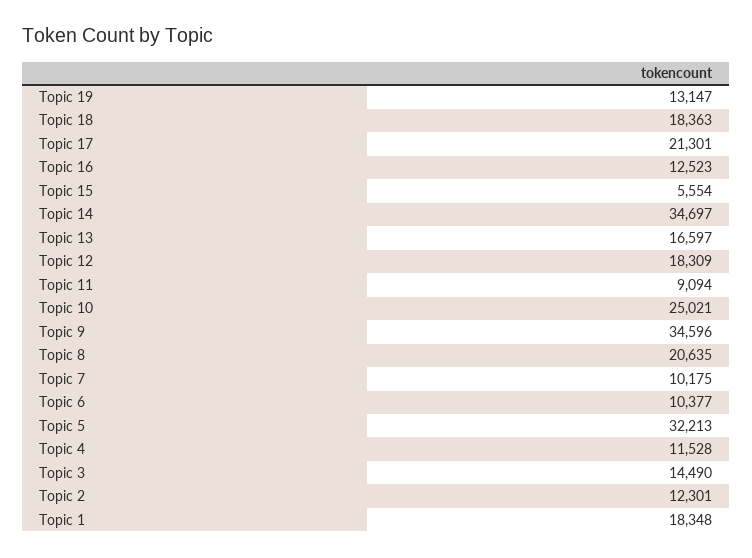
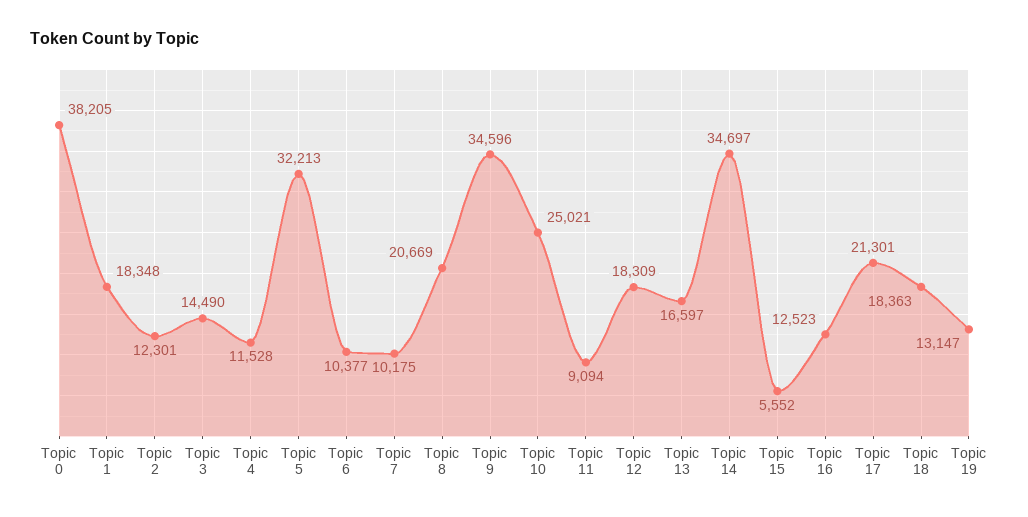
  {
    "Topic 19": 13147,
    "Topic 18": 18363,
    "Topic 17": 21301,
    "Topic 16": 12523,
-   "Topic 15": 5554,
+   "Topic 15": 5552,
    "Topic 14": 34697,
    "Topic 13": 16597,
    "Topic 12": 18309,
    "Topic 11": 9094,
    "Topic 10": 25021,
    "Topic 9": 34596,
-   "Topic 8": 20635,
+   "Topic 8": 20669,
    "Topic 7": 10175,
    "Topic 6": 10377,
    "Topic 5": 32213,
    "Topic 4": 11528,
    "Topic 3": 14490,
    "Topic 2": 12301,
-   "Topic 1": 18348
+   "Topic 1": 18348,
+   "Topic 0": 38205
  }

